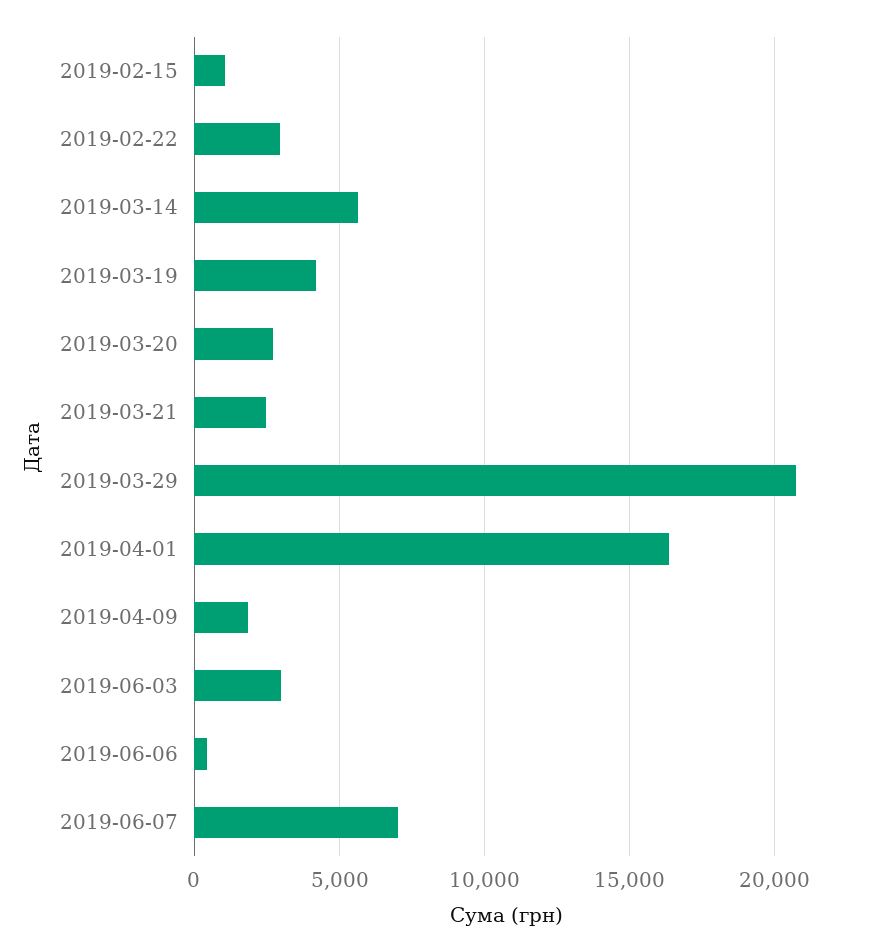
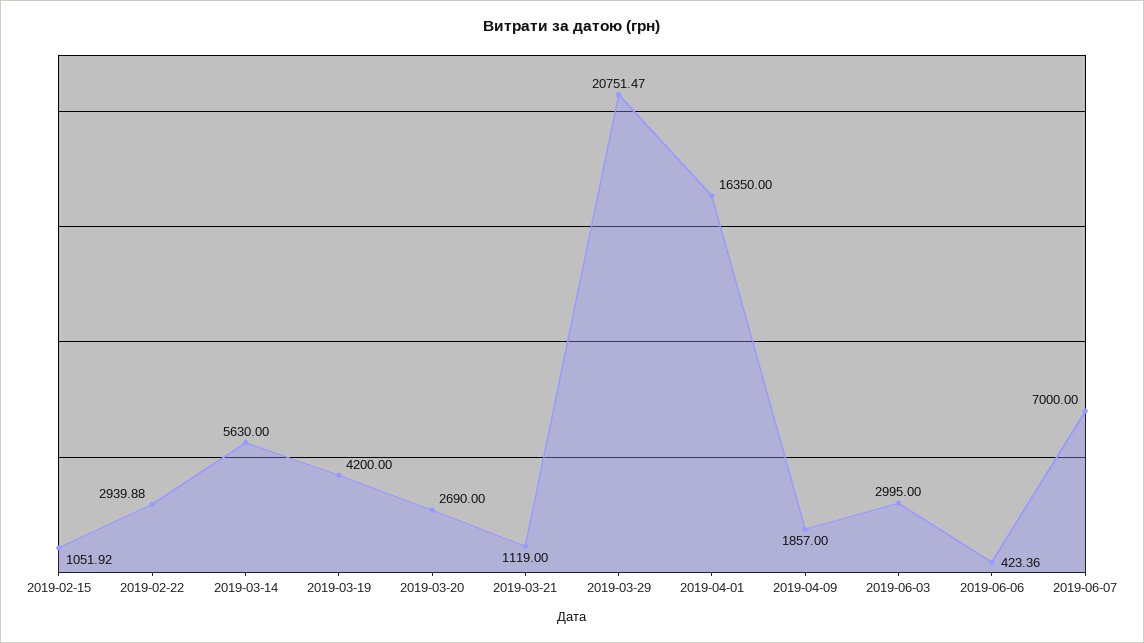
  {
    "2019-02-15": 1051.92,
    "2019-02-22": 2939.88,
    "2019-03-14": 5630,
    "2019-03-19": 4200,
    "2019-03-20": 2690,
-   "2019-03-21": 2500,
+   "2019-03-21": 1119,
    "2019-03-29": 20751.47,
    "2019-04-01": 16350,
    "2019-04-09": 1857,
    "2019-06-03": 2995,
    "2019-06-06": 423.36,
    "2019-06-07": 7000
  }

